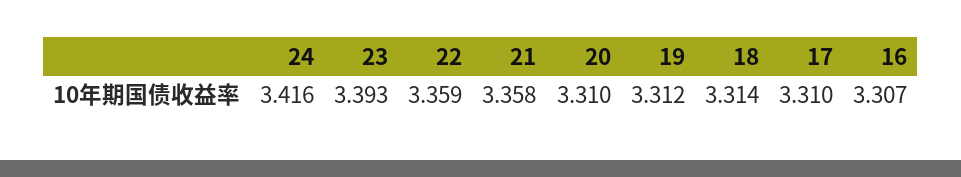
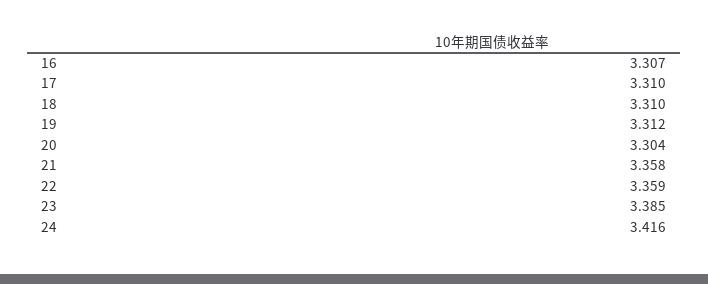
  {
    "24": 3.416,
-   "23": 3.393,
+   "23": 3.385,
    "22": 3.359,
    "21": 3.358,
-   "20": 3.31,
+   "20": 3.304,
    "19": 3.312,
-   "18": 3.314,
+   "18": 3.31,
    "17": 3.31,
    "16": 3.307
  }

